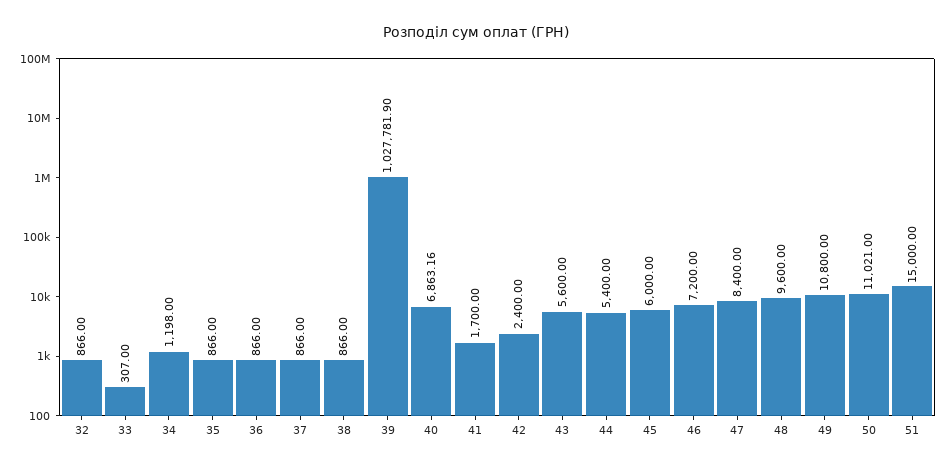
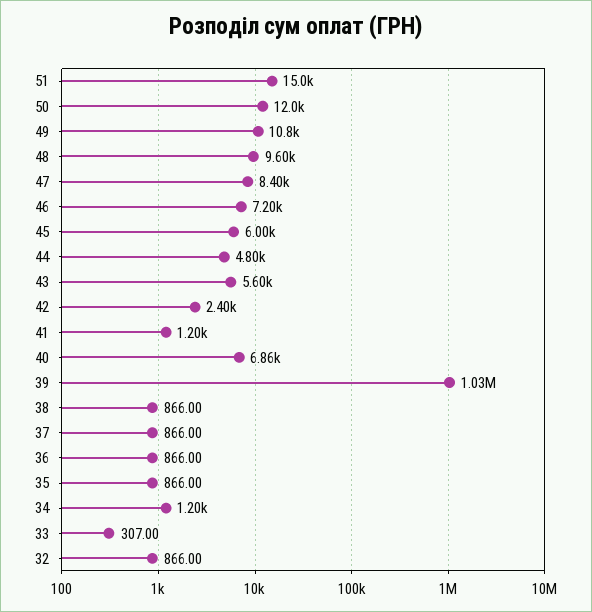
  {
    "32": 866,
    "33": 307,
    "34": 1198,
    "35": 866,
    "36": 866,
    "37": 866,
    "38": 866,
    "39": 1027781.9,
    "40": 6863.16,
-   "41": 1700,
+   "41": 1200,
    "42": 2400,
    "43": 5600,
-   "44": 5400,
+   "44": 4800,
    "45": 6000,
    "46": 7200,
    "47": 8400,
    "48": 9600,
    "49": 10800,
-   "50": 11021,
+   "50": 12000,
    "51": 15000
  }

